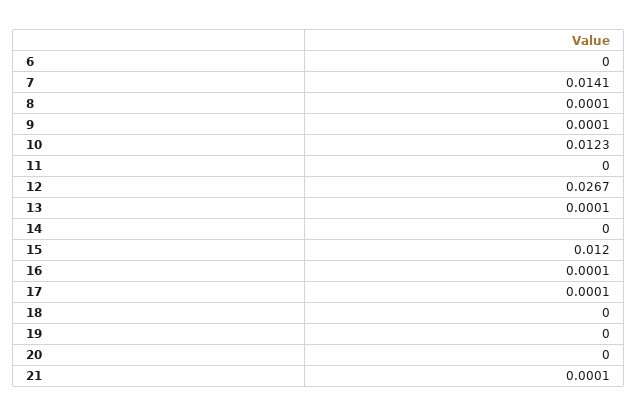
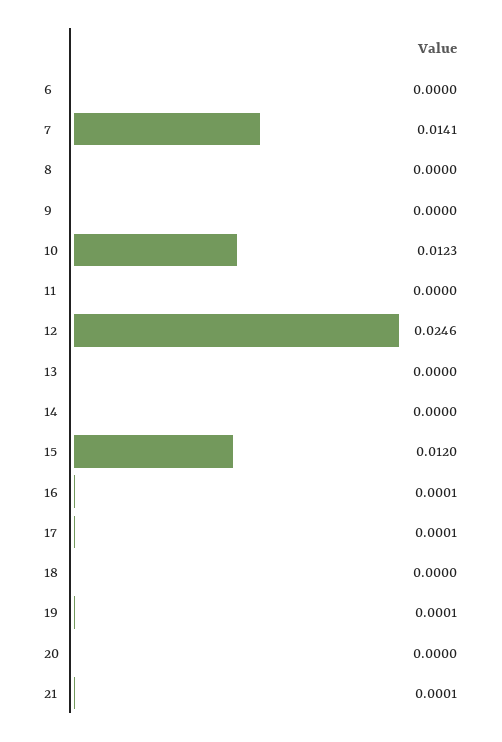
  {
    "6": 0,
    "7": 0.0141,
-   "8": 0.0001,
+   "8": 0,
-   "9": 0.0001,
+   "9": 0,
    "10": 0.0123,
    "11": 0,
-   "12": 0.0267,
+   "12": 0.0246,
-   "13": 0.0001,
+   "13": 0,
    "14": 0,
    "15": 0.012,
    "16": 0.0001,
    "17": 0.0001,
    "18": 0,
-   "19": 0,
+   "19": 0.0001,
    "20": 0,
    "21": 0.0001
  }

